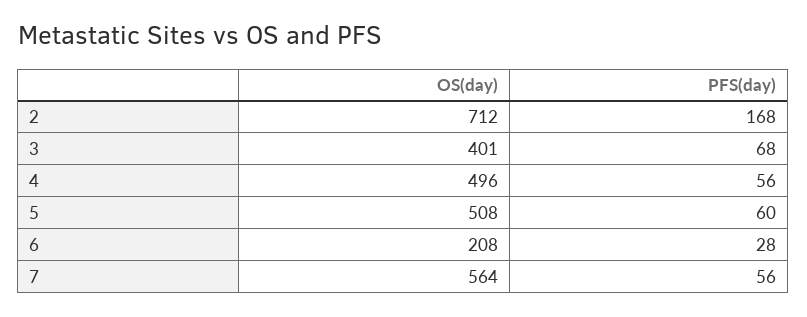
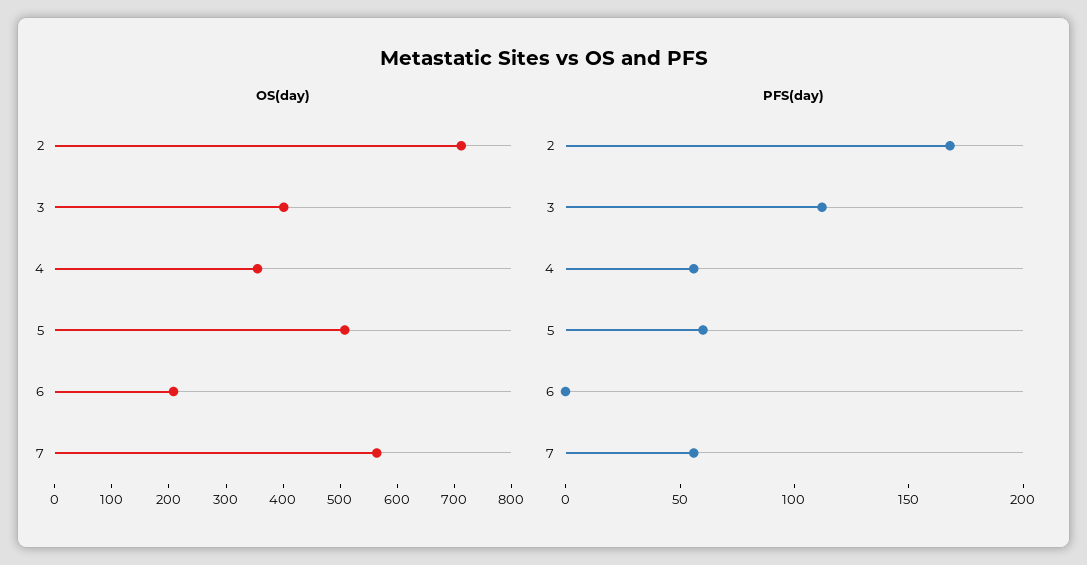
  {
    "OS(day)": {
      "2": 712,
      "3": 401,
-     "4": 496,
+     "4": 360,
      "5": 508,
      "6": 208,
      "7": 564
    },
    "PFS(day)": {
      "2": 168,
-     "3": 68,
+     "3": 110,
      "4": 56,
      "5": 60,
-     "6": 28,
+     "6": 0,
      "7": 56
    }
  }

